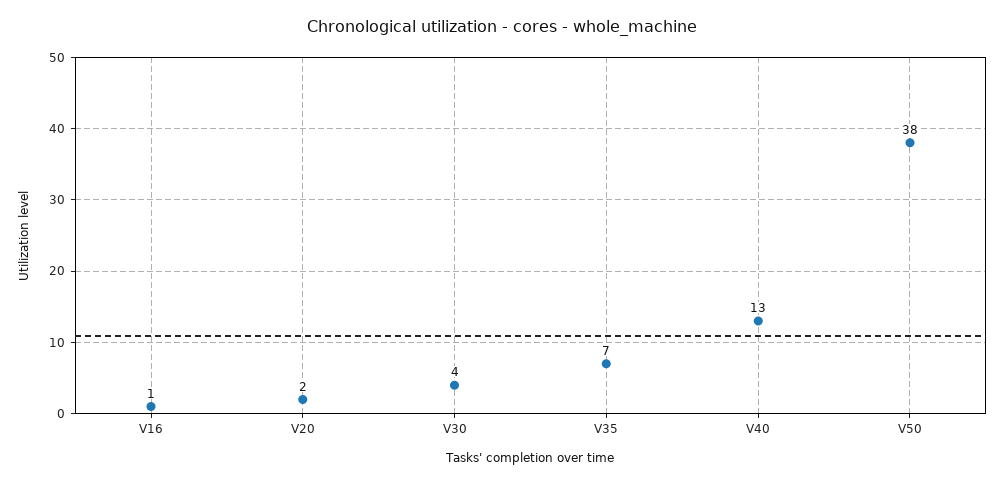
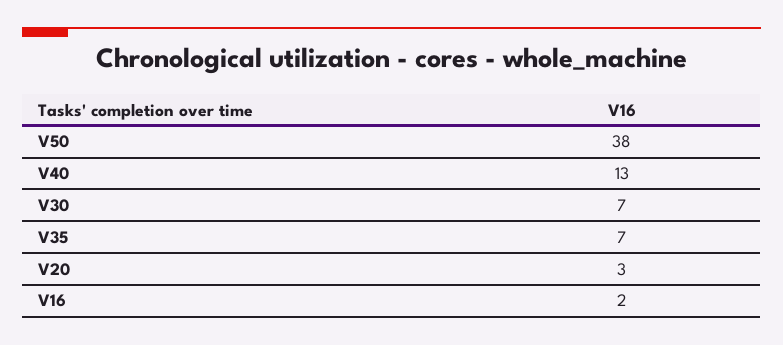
  {
-   "V16": 1,
+   "V16": 2,
-   "V20": 2,
+   "V20": 3,
-   "V30": 4,
+   "V30": 7,
    "V35": 7,
    "V40": 13,
    "V50": 38
  }

